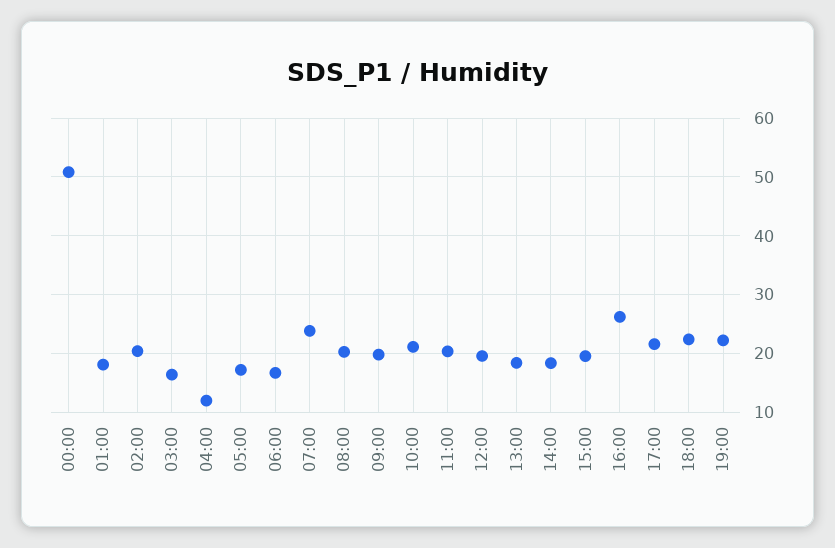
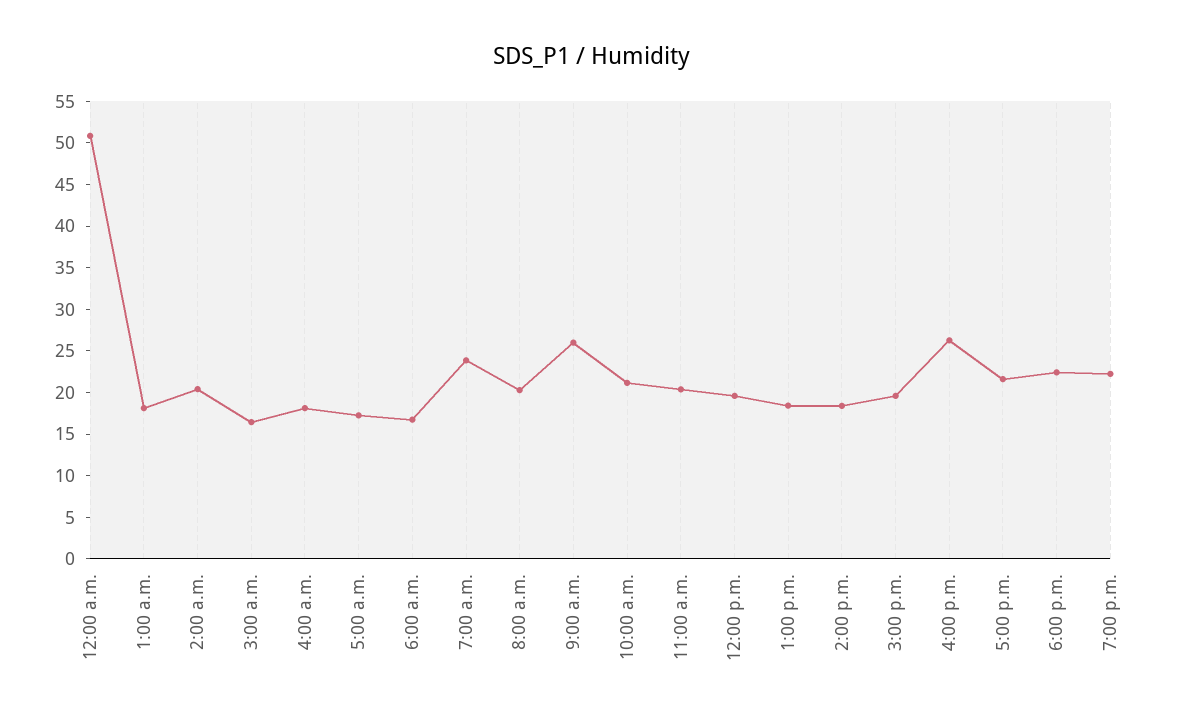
  {
    "00:00": 51,
    "01:00": 18,
    "02:00": 20,
    "03:00": 16,
-   "04:00": 12,
+   "04:00": 18,
    "05:00": 17,
    "06:00": 17,
    "07:00": 24,
    "08:00": 20,
-   "09:00": 20,
+   "09:00": 26,
    "10:00": 21,
    "11:00": 20,
    "12:00": 20,
    "13:00": 18,
    "14:00": 18,
    "15:00": 20,
    "16:00": 26,
    "17:00": 22,
    "18:00": 22,
    "19:00": 22
  }

